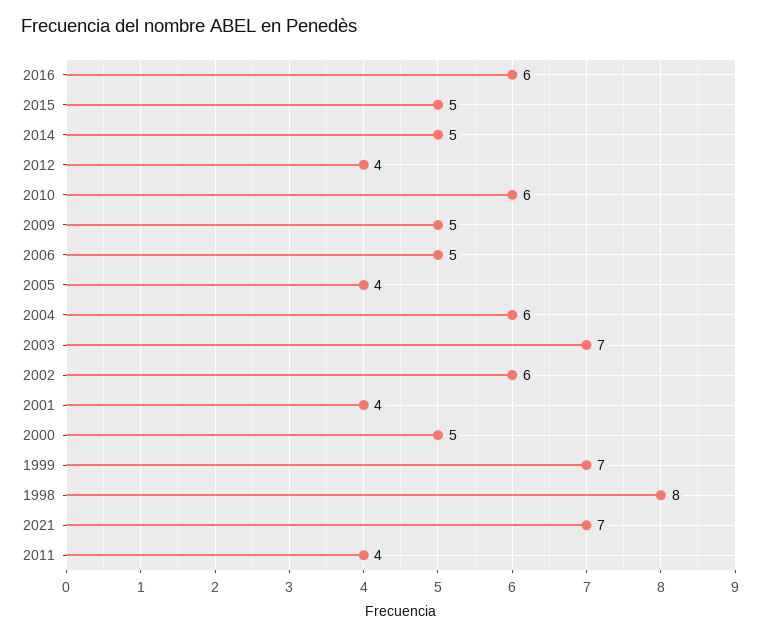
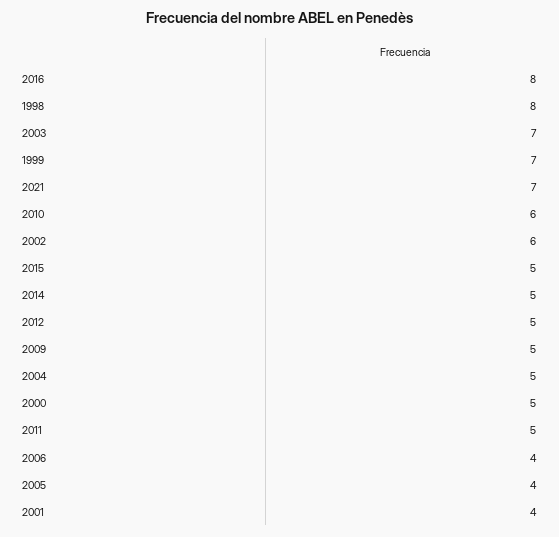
  {
-   "2016": 6,
+   "2016": 8,
    "2015": 5,
    "2014": 5,
-   "2012": 4,
+   "2012": 5,
    "2010": 6,
    "2009": 5,
-   "2006": 5,
+   "2006": 4,
    "2005": 4,
-   "2004": 6,
+   "2004": 5,
    "2003": 7,
    "2002": 6,
    "2001": 4,
    "2000": 5,
    "1999": 7,
    "1998": 8,
    "2021": 7,
-   "2011": 4
+   "2011": 5
  }

